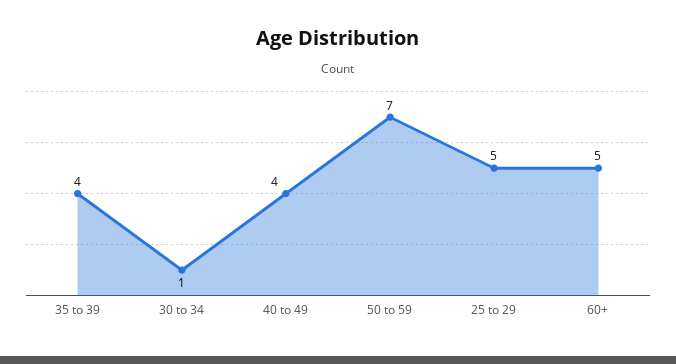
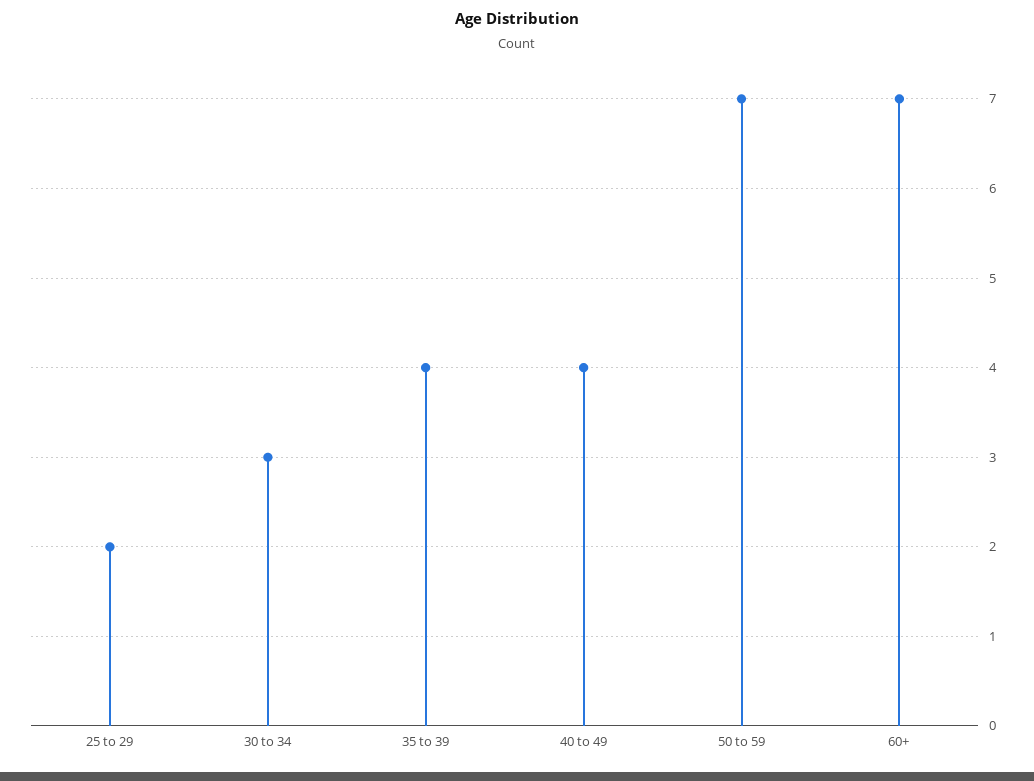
  {
    "35 to 39": 4,
-   "30 to 34": 1,
+   "30 to 34": 3,
    "40 to 49": 4,
    "50 to 59": 7,
-   "25 to 29": 5,
+   "25 to 29": 2,
-   "60+": 5
+   "60+": 7
  }

